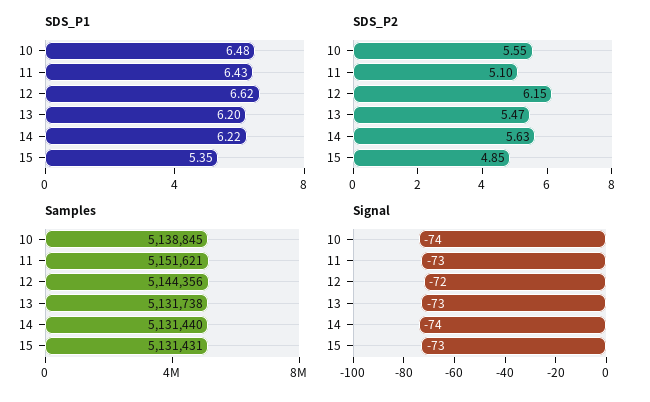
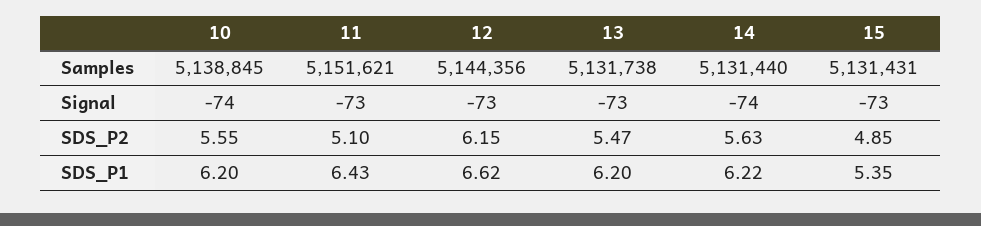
  {
    "SDS_P1": {
-     "10": 6.48,
+     "10": 6.2,
      "11": 6.43,
      "12": 6.62,
      "13": 6.2,
      "14": 6.22,
      "15": 5.35
    },
    "SDS_P2": {
      "10": 5.55,
      "11": 5.1,
      "12": 6.15,
      "13": 5.47,
      "14": 5.63,
      "15": 4.85
    },
    "Samples": {
      "10": 5138845,
      "11": 5151621,
      "12": 5144356,
      "13": 5131738,
      "14": 5131440,
      "15": 5131431
    },
    "Signal": {
      "10": -74,
      "11": -73,
-     "12": -72,
+     "12": -73,
      "13": -73,
      "14": -74,
      "15": -73
    }
  }

